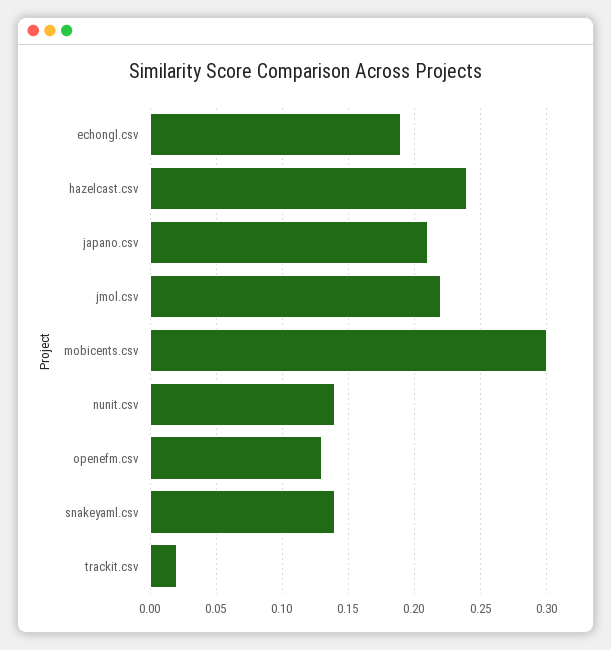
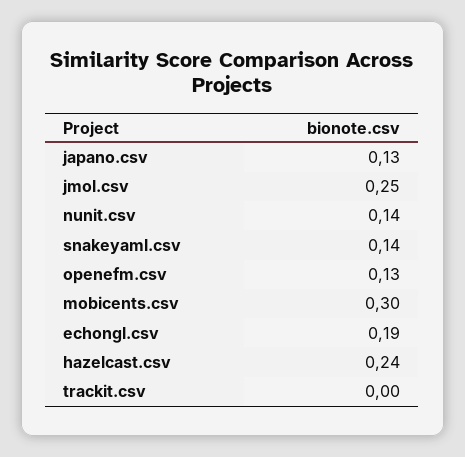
  {
    "echongl.csv": 0.19,
    "hazelcast.csv": 0.24,
-   "japano.csv": 0.21,
+   "japano.csv": 0.13,
-   "jmol.csv": 0.22,
+   "jmol.csv": 0.25,
    "mobicents.csv": 0.3,
    "nunit.csv": 0.14,
    "openefm.csv": 0.13,
    "snakeyaml.csv": 0.14,
-   "trackit.csv": 0.02
+   "trackit.csv": 0
  }

